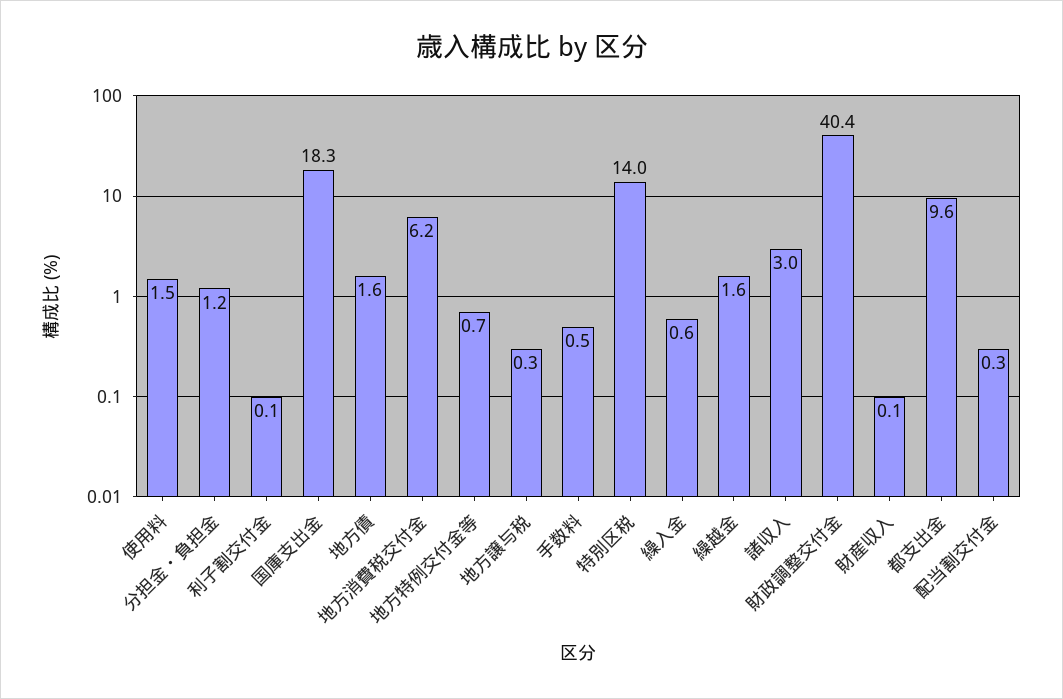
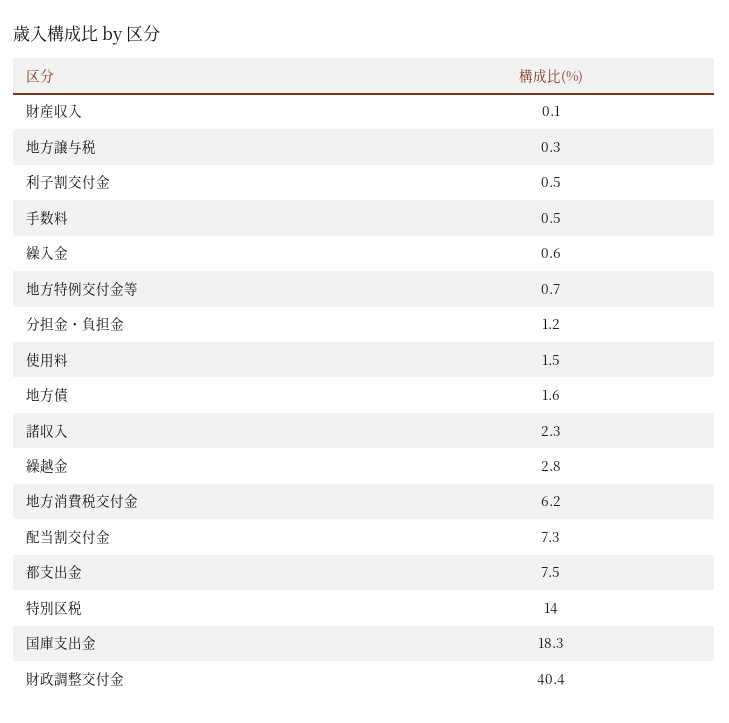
  {
    "使用料": 1.5,
    "分担金・負担金": 1.2,
-   "利子割交付金": 0.1,
+   "利子割交付金": 0.5,
    "国庫支出金": 18.3,
    "地方債": 1.6,
    "地方消費税交付金": 6.2,
    "地方特例交付金等": 0.7,
    "地方譲与税": 0.3,
    "手数料": 0.5,
    "特別区税": 14,
    "繰入金": 0.6,
-   "繰越金": 1.6,
+   "繰越金": 2.8,
-   "諸収入": 3,
+   "諸収入": 2.3,
    "財政調整交付金": 40.4,
    "財産収入": 0.1,
-   "都支出金": 9.6,
+   "都支出金": 7.5,
-   "配当割交付金": 0.3
+   "配当割交付金": 7.3
  }

